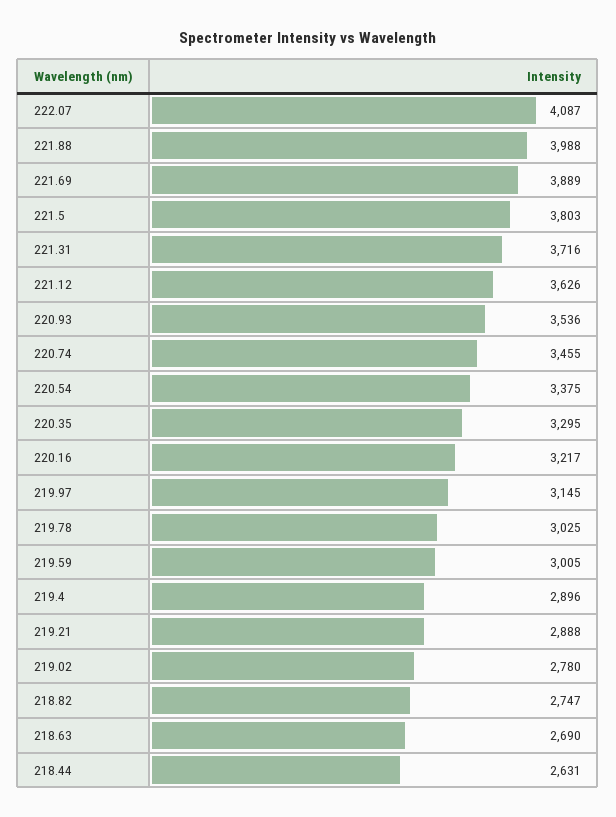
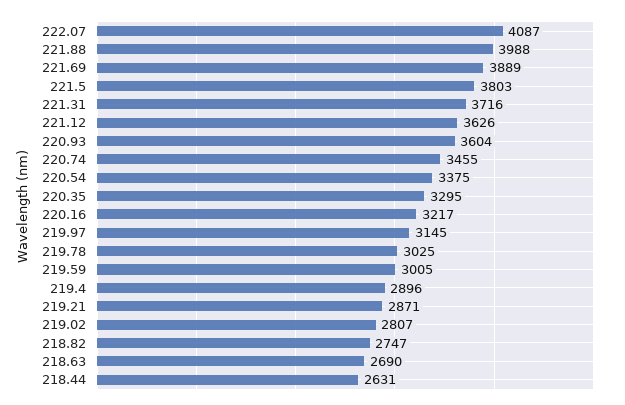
  {
    "222.07": 4087,
    "221.88": 3988,
    "221.69": 3889,
    "221.5": 3803,
    "221.31": 3716,
    "221.12": 3626,
-   "220.93": 3536,
+   "220.93": 3604,
    "220.74": 3455,
    "220.54": 3375,
    "220.35": 3295,
    "220.16": 3217,
    "219.97": 3145,
    "219.78": 3025,
    "219.59": 3005,
    "219.4": 2896,
-   "219.21": 2888,
+   "219.21": 2871,
-   "219.02": 2780,
+   "219.02": 2807,
    "218.82": 2747,
    "218.63": 2690,
    "218.44": 2631
  }

